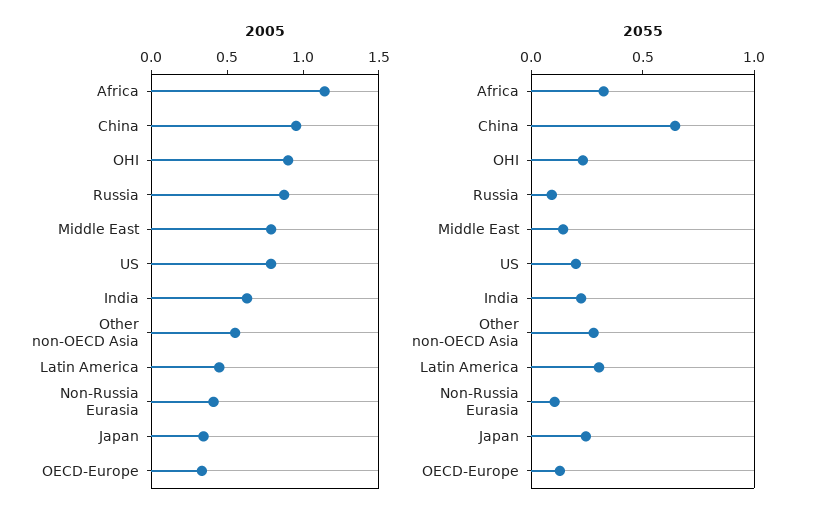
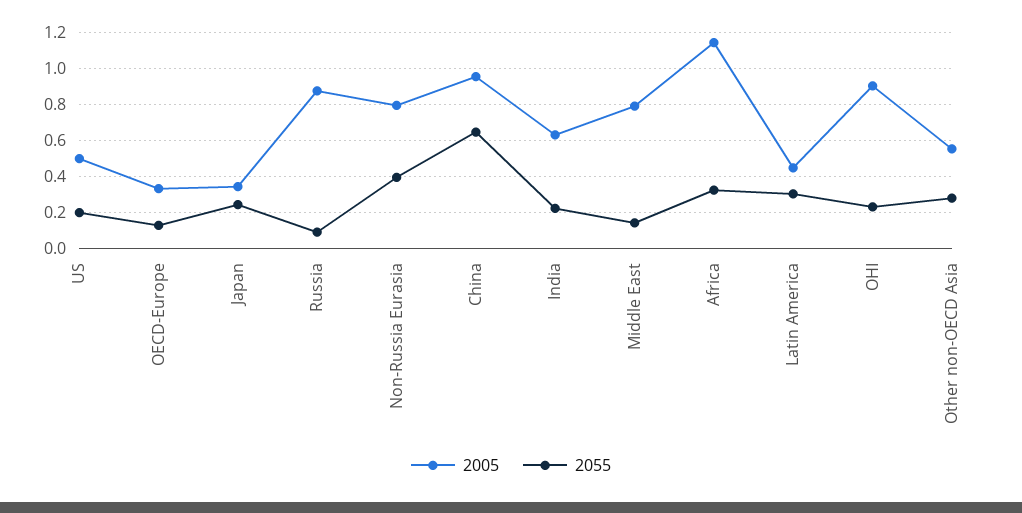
  {
    "2005": {
      "Africa": 1.15,
      "China": 0.95,
      "OHI": 0.9,
      "Russia": 0.9,
      "Middle East": 0.8,
-     "US": 0.8,
+     "US": 0.5,
      "India": 0.65,
      "Other non-OECD Asia": 0.55,
      "Latin America": 0.45,
-     "Non-Russia Eurasia": 0.4,
+     "Non-Russia Eurasia": 0.8,
      "Japan": 0.35,
      "OECD-Europe": 0.35
    },
    "2055": {
      "Africa": 0.35,
      "China": 0.65,
      "OHI": 0.25,
      "Russia": 0.1,
      "Middle East": 0.15,
      "US": 0.2,
      "India": 0.2,
      "Other non-OECD Asia": 0.3,
      "Latin America": 0.3,
-     "Non-Russia Eurasia": 0.1,
+     "Non-Russia Eurasia": 0.4,
      "Japan": 0.25,
      "OECD-Europe": 0.15
    }
  }

